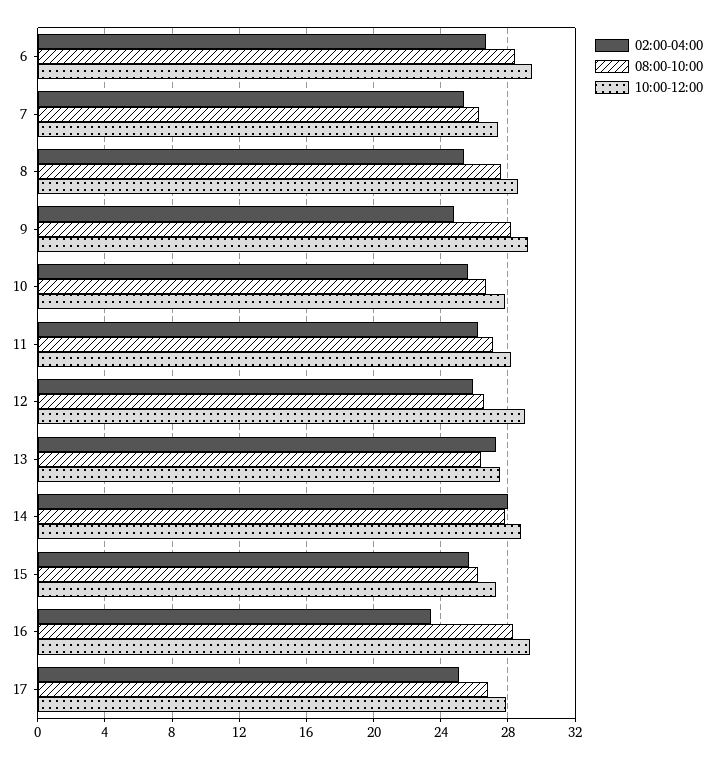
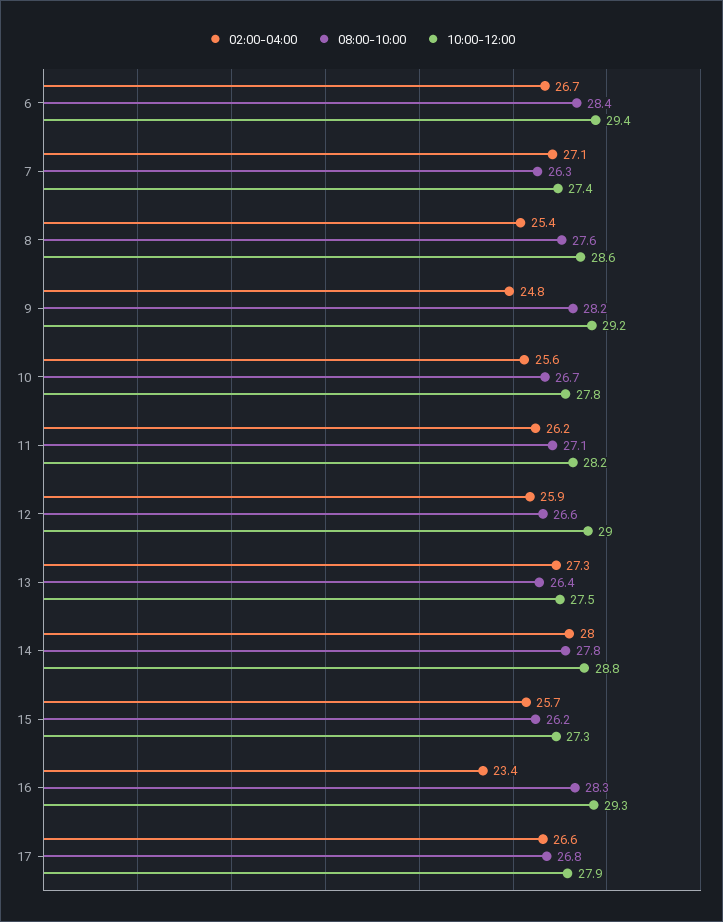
  {
    "02:00-04:00": {
      "6": 26.7,
-     "7": 25.5,
+     "7": 27.1,
      "8": 25.4,
      "9": 24.8,
      "10": 25.6,
      "11": 26.2,
      "12": 25.9,
      "13": 27.3,
      "14": 28,
      "15": 25.7,
      "16": 23.4,
-     "17": 25
+     "17": 26.6
    },
    "08:00-10:00": {
      "6": 28.4,
      "7": 26.3,
      "8": 27.6,
      "9": 28.2,
      "10": 26.7,
      "11": 27.1,
      "12": 26.6,
      "13": 26.4,
      "14": 27.8,
      "15": 26.2,
      "16": 28.3,
      "17": 26.8
    },
    "10:00-12:00": {
      "6": 29.4,
      "7": 27.4,
      "8": 28.6,
      "9": 29.2,
      "10": 27.8,
      "11": 28.2,
      "12": 29,
      "13": 27.5,
      "14": 28.8,
      "15": 27.3,
      "16": 29.3,
      "17": 27.9
    }
  }

